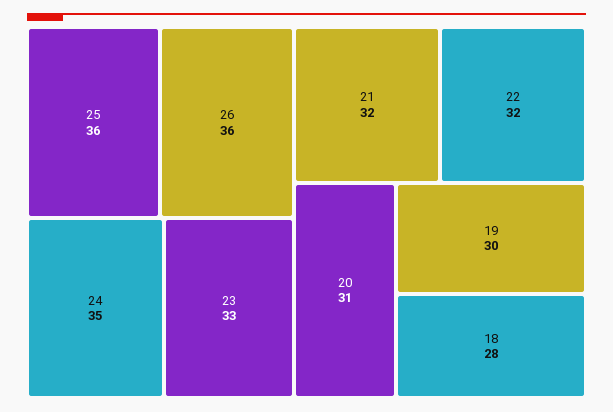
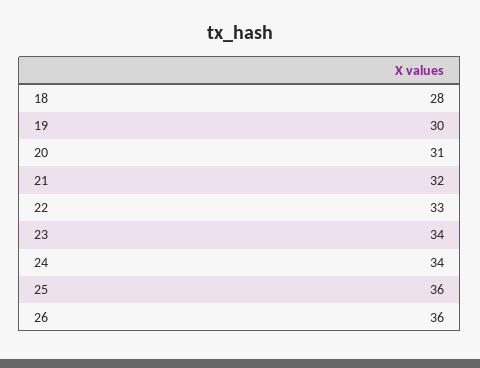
  {
    "25": 36,
    "26": 36,
-   "24": 35,
+   "24": 34,
-   "23": 33,
+   "23": 34,
    "21": 32,
-   "22": 32,
+   "22": 33,
    "20": 31,
    "19": 30,
    "18": 28
  }

